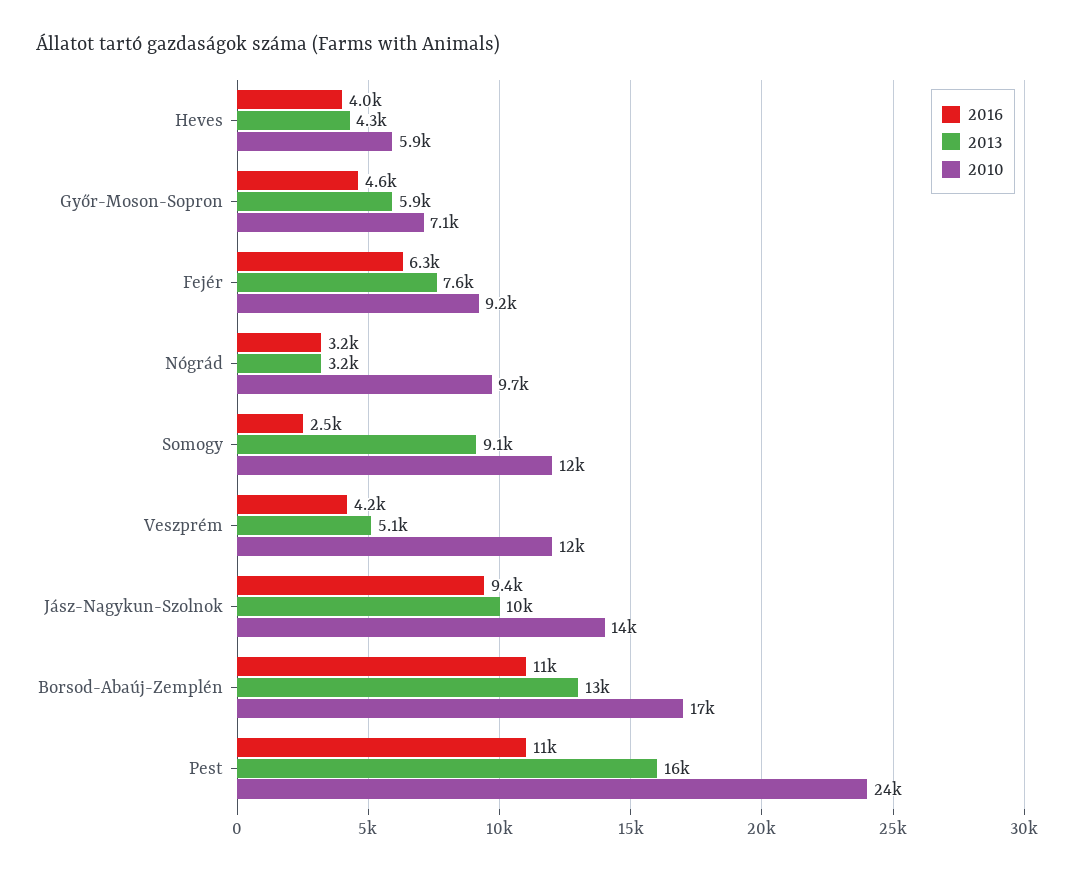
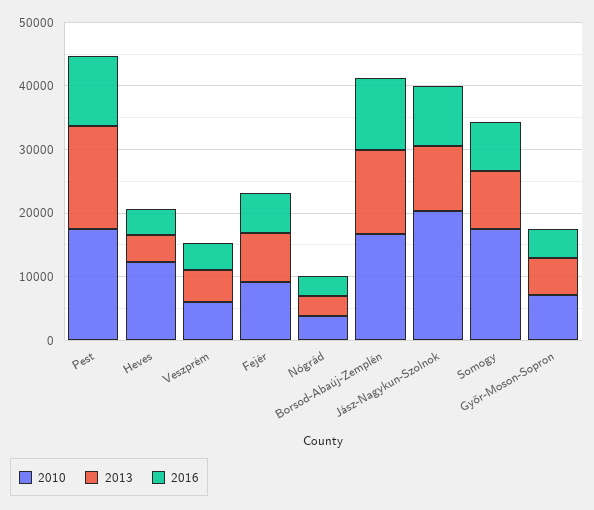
  {
    "2016": {
      "Heves": 4000,
      "Győr-Moson-Sopron": 4600,
      "Fejér": 6300,
      "Nógrád": 3200,
-     "Somogy": 2500,
+     "Somogy": 8000,
      "Veszprém": 4200,
      "Jász-Nagykun-Szolnok": 9400,
      "Borsod-Abaúj-Zemplén": 11000,
      "Pest": 11000
    },
    "2013": {
      "Heves": 4300,
      "Győr-Moson-Sopron": 5900,
      "Fejér": 7600,
      "Nógrád": 3200,
      "Somogy": 9100,
      "Veszprém": 5100,
      "Jász-Nagykun-Szolnok": 10000,
      "Borsod-Abaúj-Zemplén": 13000,
      "Pest": 16000
    },
    "2010": {
-     "Heves": 5900,
+     "Heves": 12000,
      "Győr-Moson-Sopron": 7100,
      "Fejér": 9200,
-     "Nógrád": 9700,
+     "Nógrád": 4000,
-     "Somogy": 12000,
+     "Somogy": 18000,
-     "Veszprém": 12000,
+     "Veszprém": 6000,
-     "Jász-Nagykun-Szolnok": 14000,
+     "Jász-Nagykun-Szolnok": 20000,
      "Borsod-Abaúj-Zemplén": 17000,
-     "Pest": 24000
+     "Pest": 18000
    }
  }

